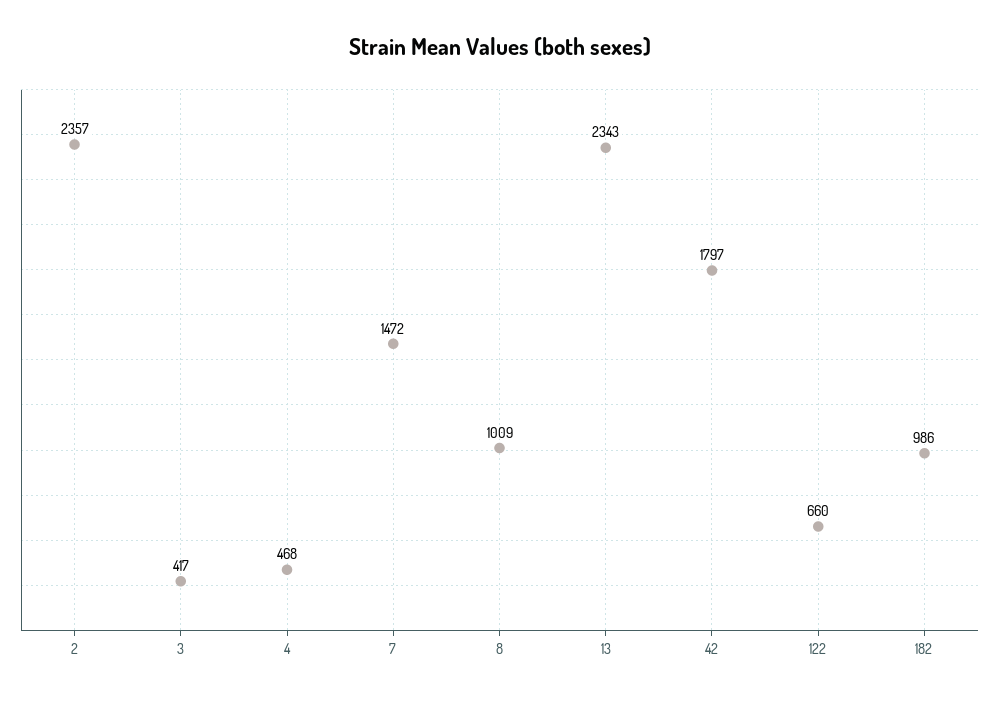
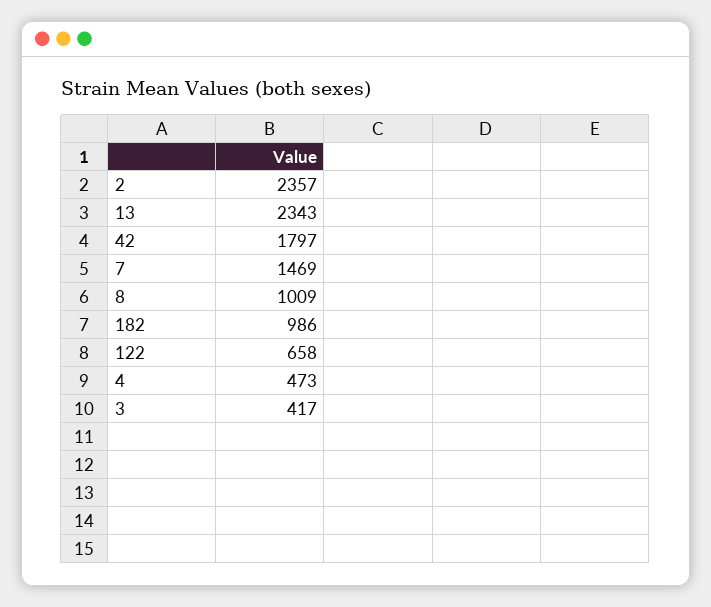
  {
    "2": 2357,
    "3": 417,
-   "4": 468,
+   "4": 473,
-   "7": 1472,
+   "7": 1469,
    "8": 1009,
    "13": 2343,
    "42": 1797,
-   "122": 660,
+   "122": 658,
    "182": 986
  }

